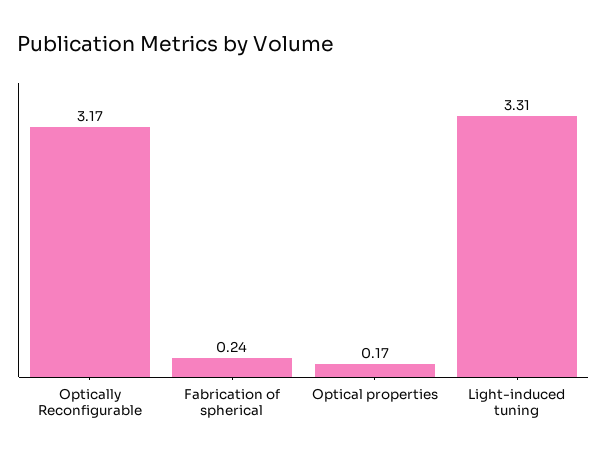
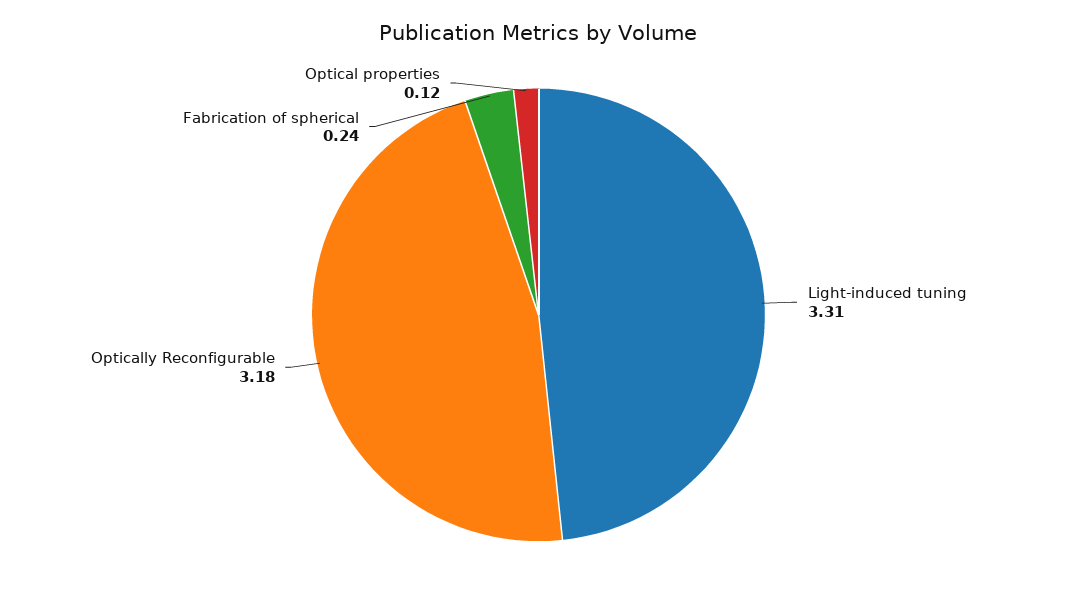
  {
-   "Optically Reconfigurable": 3.17,
+   "Optically Reconfigurable": 3.18,
    "Fabrication of spherical": 0.24,
-   "Optical properties": 0.17,
+   "Optical properties": 0.12,
    "Light-induced tuning": 3.31
  }

